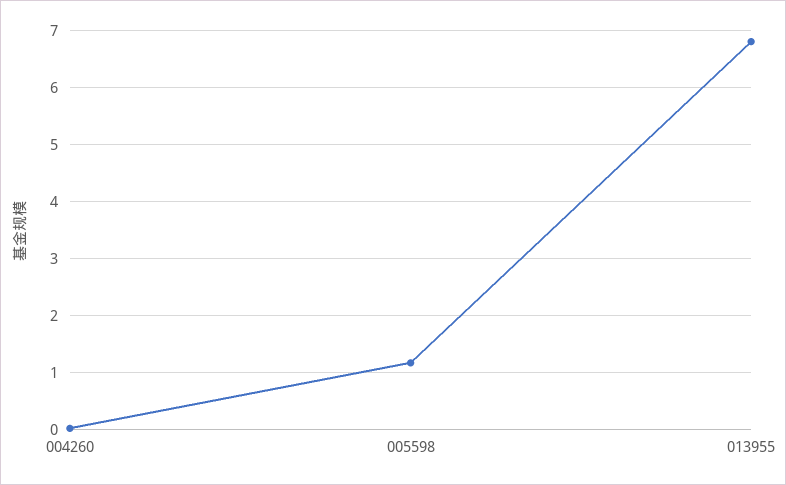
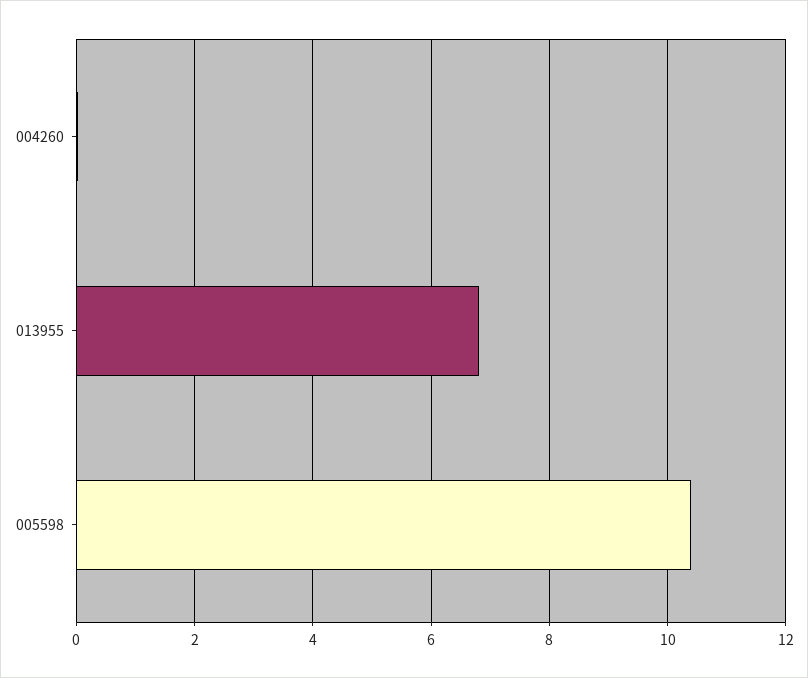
  {
    "004260": 0,
-   "005598": 1.2,
+   "005598": 10.4,
    "013955": 6.8
  }

